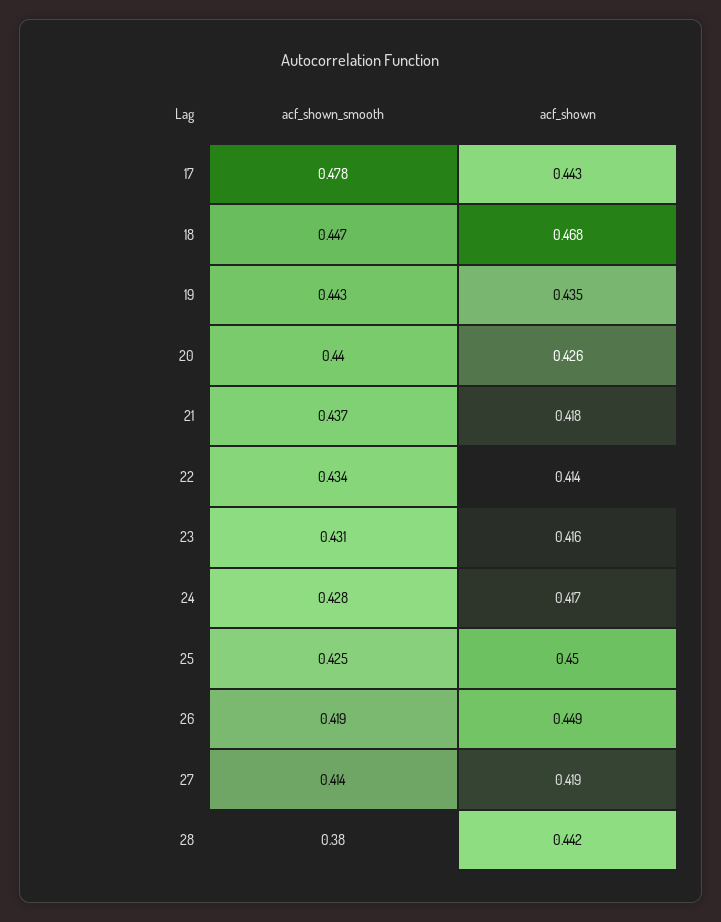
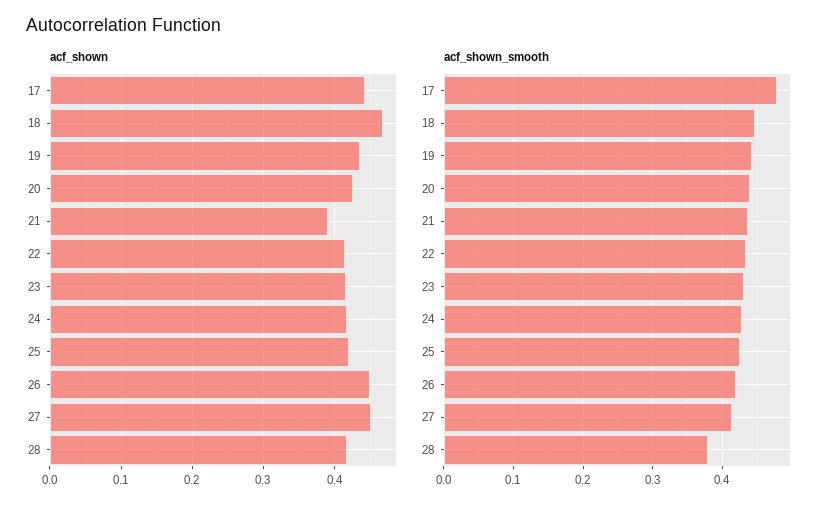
  {
    "acf_shown_smooth": {
      "17": 0.478,
      "18": 0.447,
      "19": 0.443,
      "20": 0.44,
      "21": 0.437,
      "22": 0.434,
      "23": 0.431,
      "24": 0.428,
      "25": 0.425,
      "26": 0.419,
      "27": 0.414,
      "28": 0.38
    },
    "acf_shown": {
      "17": 0.443,
      "18": 0.468,
      "19": 0.435,
      "20": 0.426,
-     "21": 0.418,
+     "21": 0.39,
      "22": 0.414,
      "23": 0.416,
      "24": 0.417,
-     "25": 0.45,
+     "25": 0.42,
      "26": 0.449,
-     "27": 0.419,
+     "27": 0.45,
-     "28": 0.442
+     "28": 0.42
    }
  }

